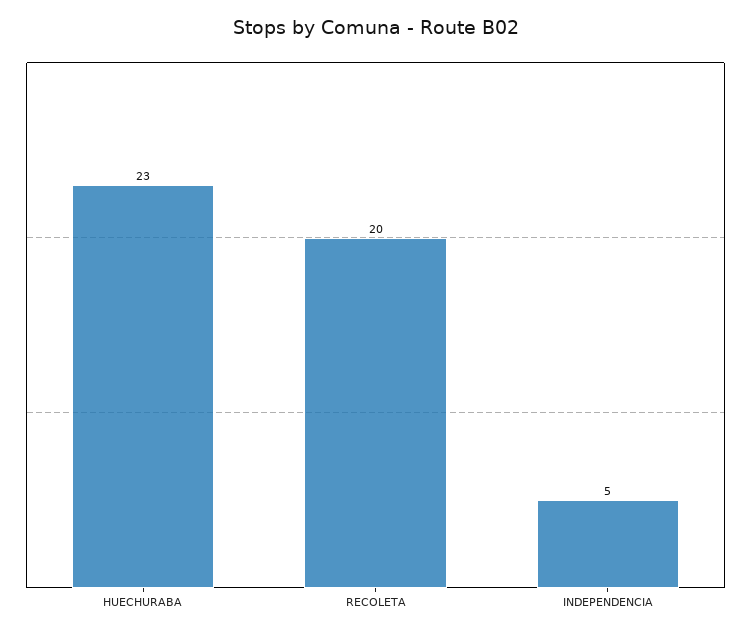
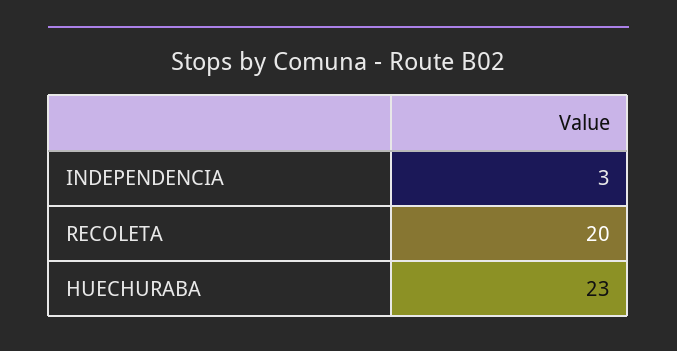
  {
    "HUECHURABA": 23,
    "RECOLETA": 20,
-   "INDEPENDENCIA": 5
+   "INDEPENDENCIA": 3
  }

